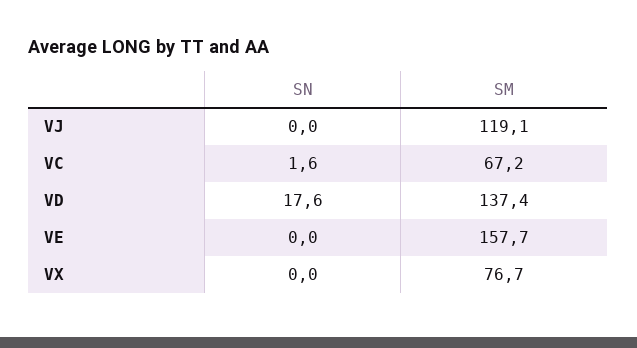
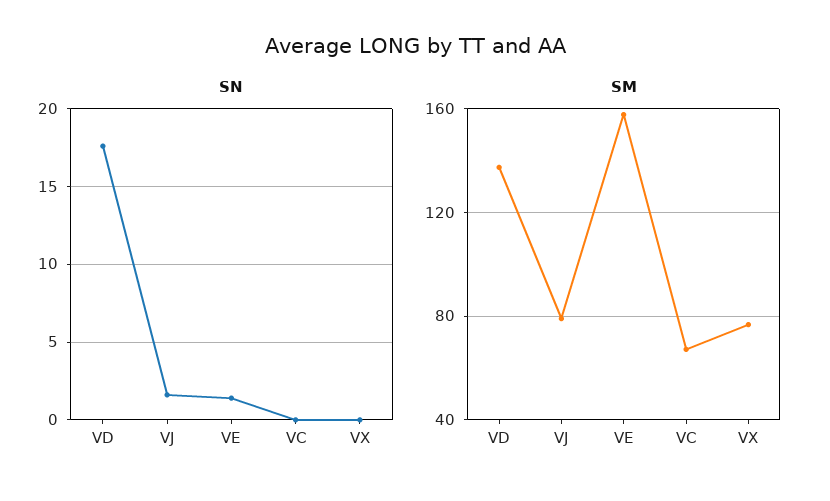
  {
    "SN": {
-     "VJ": 0,
+     "VJ": 1.5,
-     "VC": 1.6,
+     "VC": 0,
      "VD": 17.6,
-     "VE": 0,
+     "VE": 1.5,
      "VX": 0
    },
    "SM": {
-     "VJ": 119.1,
+     "VJ": 80,
      "VC": 67.2,
      "VD": 137.4,
      "VE": 157.7,
      "VX": 76.7
    }
  }

